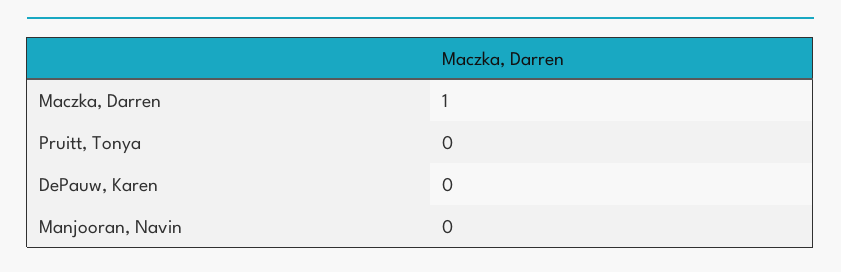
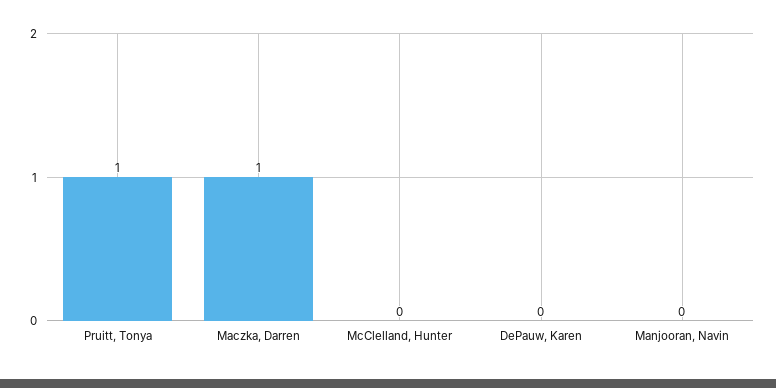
  {
    "Maczka, Darren": 1,
-   "Pruitt, Tonya": 0,
+   "Pruitt, Tonya": 1,
    "DePauw, Karen": 0,
-   "Manjooran, Navin": 0
+   "Manjooran, Navin": 0,
+   "McClelland, Hunter": 0
  }

